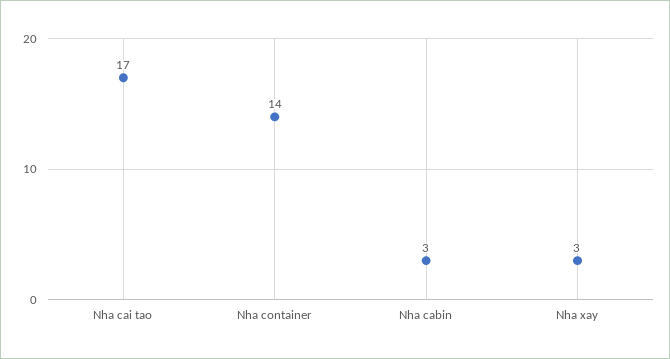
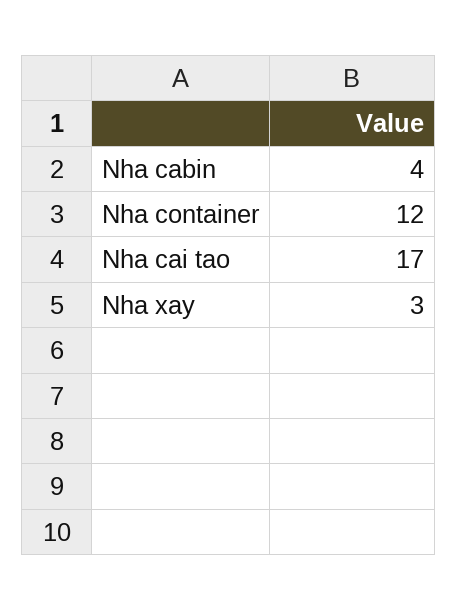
  {
    "Nha cai tao": 17,
-   "Nha container": 14,
+   "Nha container": 12,
-   "Nha cabin": 3,
+   "Nha cabin": 4,
    "Nha xay": 3
  }

